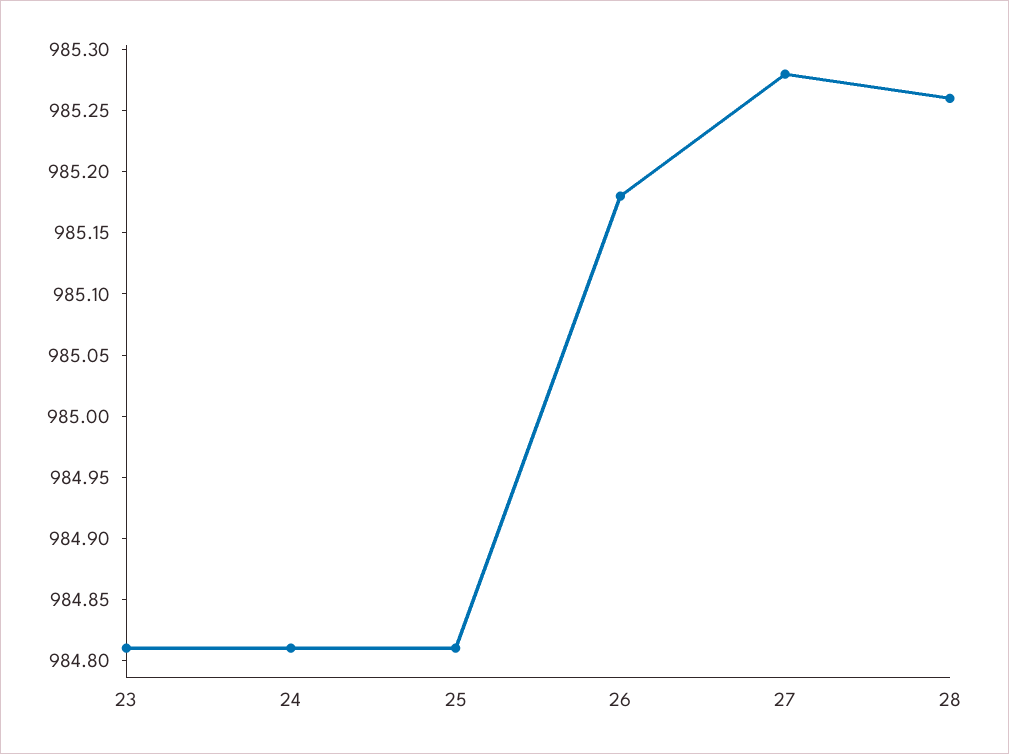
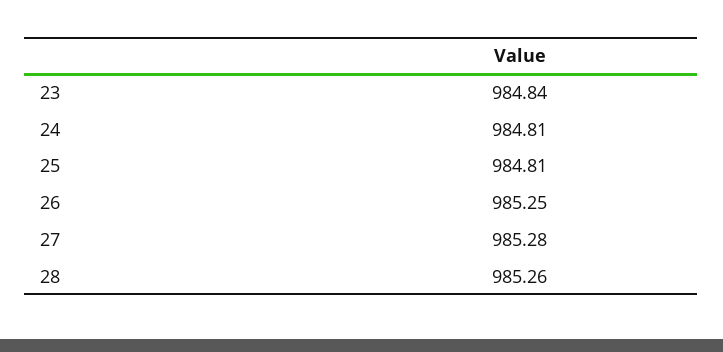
  {
-   "23": 984.81,
+   "23": 984.84,
    "24": 984.81,
    "25": 984.81,
-   "26": 985.18,
+   "26": 985.25,
    "27": 985.28,
    "28": 985.26
  }

